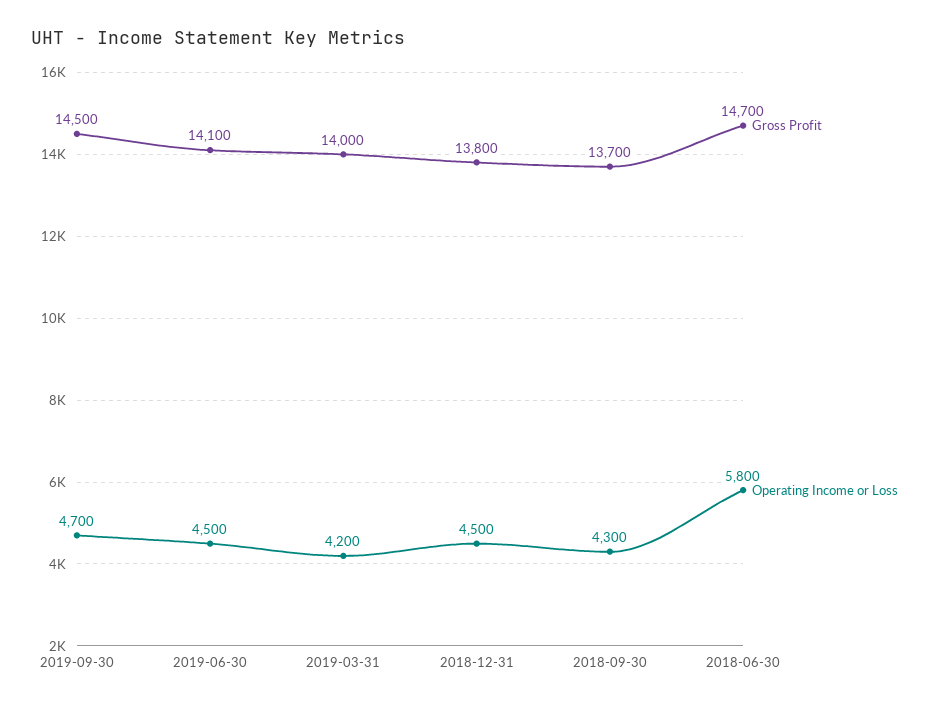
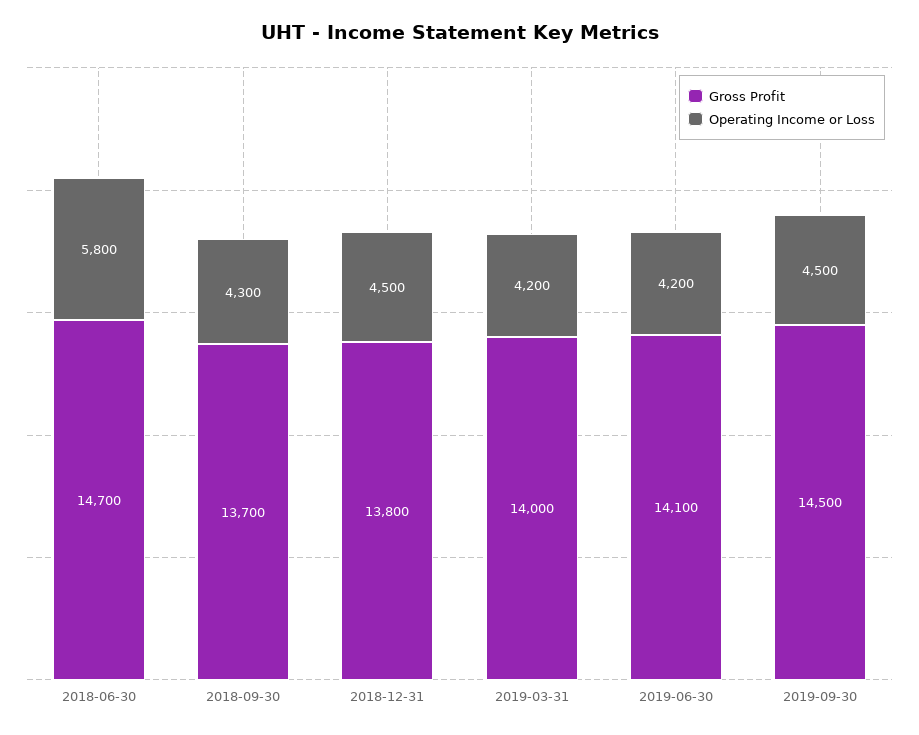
  {
    "Gross Profit": {
      "2019-09-30": 14500,
      "2019-06-30": 14100,
      "2019-03-31": 14000,
      "2018-12-31": 13800,
      "2018-09-30": 13700,
      "2018-06-30": 14700
    },
    "Operating Income or Loss": {
-     "2019-09-30": 4700,
+     "2019-09-30": 4500,
-     "2019-06-30": 4500,
+     "2019-06-30": 4200,
      "2019-03-31": 4200,
      "2018-12-31": 4500,
      "2018-09-30": 4300,
      "2018-06-30": 5800
    }
  }

